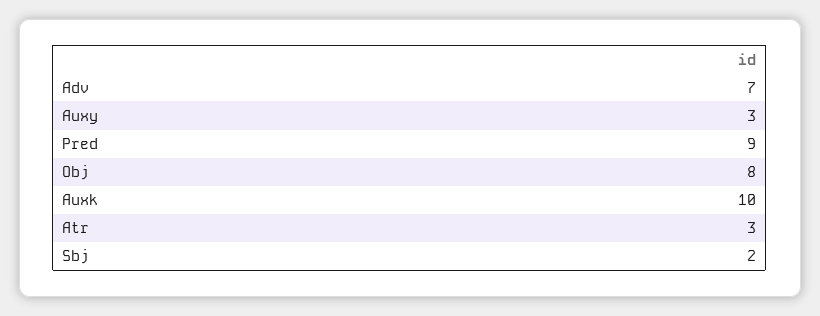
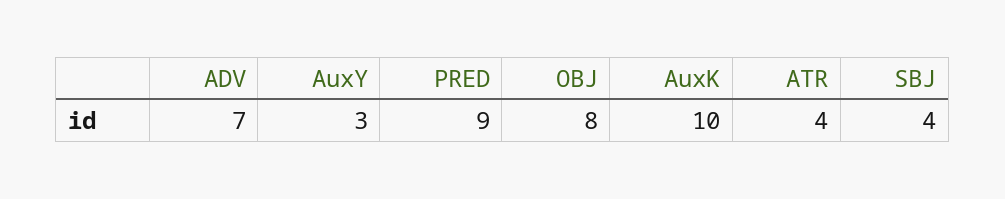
  {
    "Adv": 7,
    "Auxy": 3,
    "Pred": 9,
    "Obj": 8,
    "Auxk": 10,
-   "Atr": 3,
+   "Atr": 4,
-   "Sbj": 2
+   "Sbj": 4
  }

